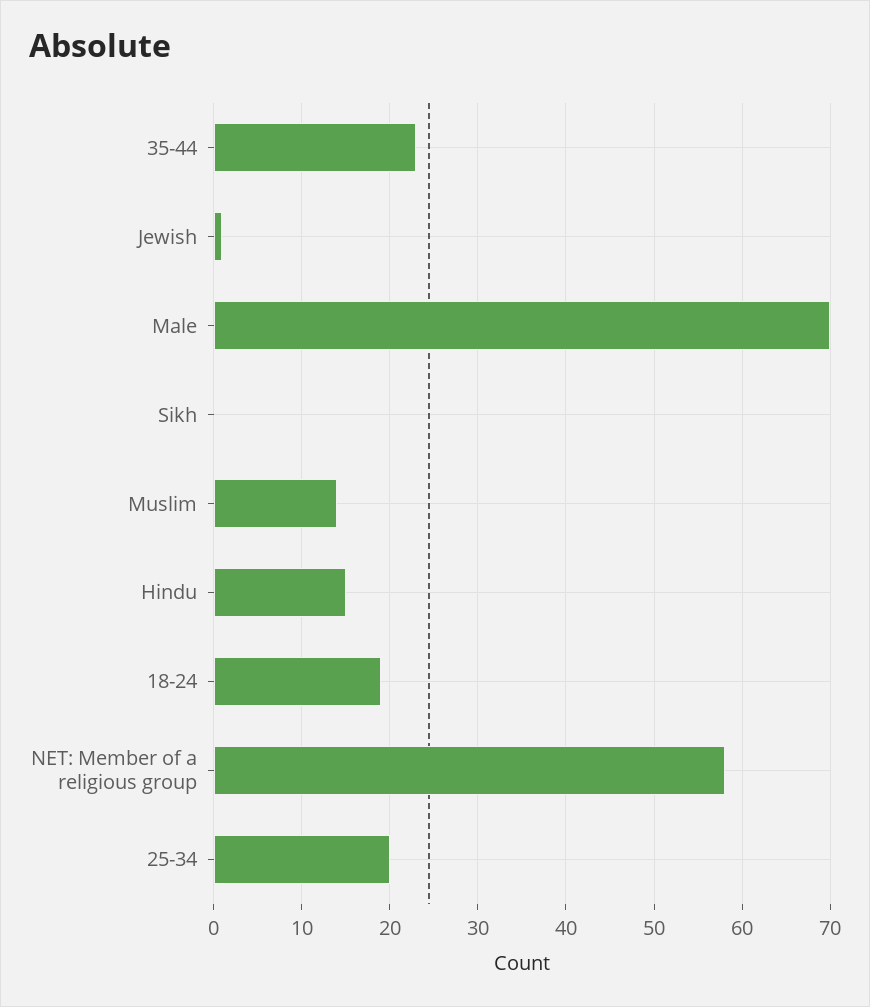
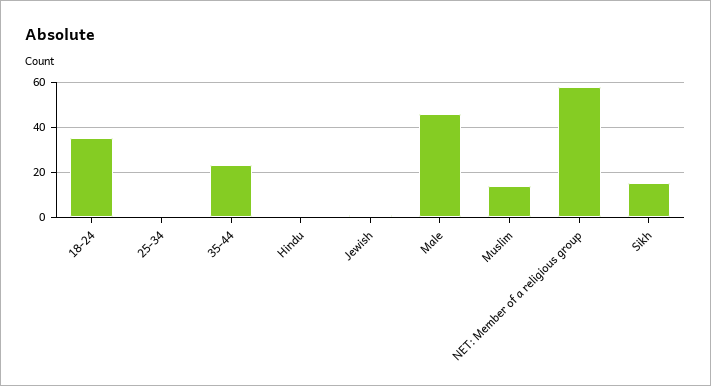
  {
    "35-44": 23,
    "Jewish": 1,
-   "Male": 70,
+   "Male": 45,
-   "Sikh": 0,
+   "Sikh": 15,
    "Muslim": 14,
-   "Hindu": 15,
+   "Hindu": 0,
-   "18-24": 19,
+   "18-24": 35,
    "NET: Member of a religious group": 58,
-   "25-34": 20
+   "25-34": 0
  }

